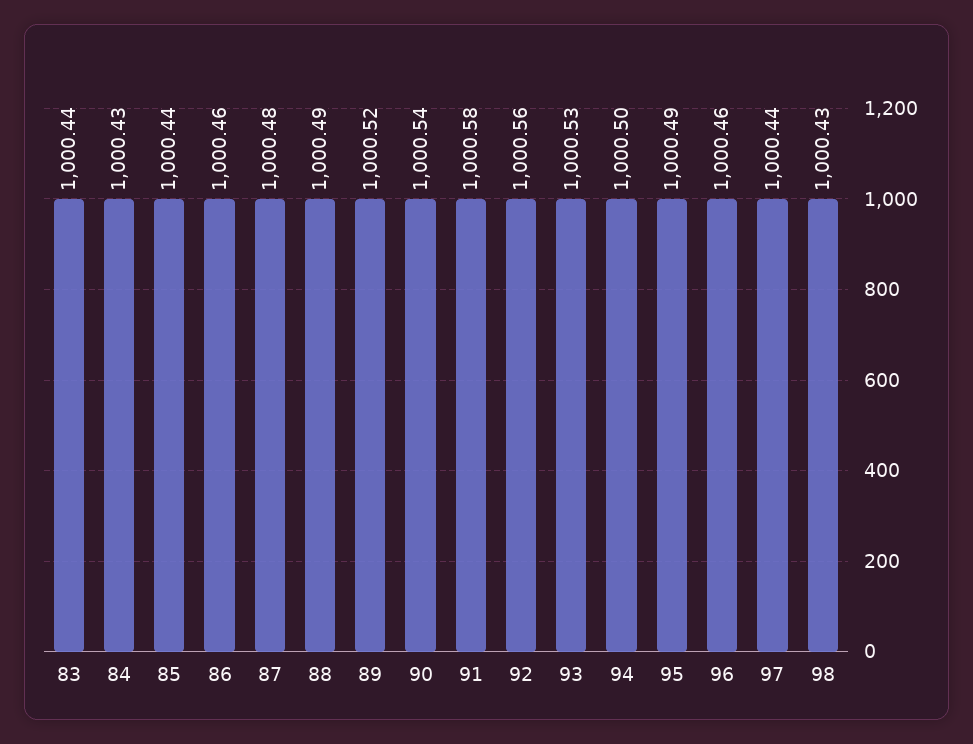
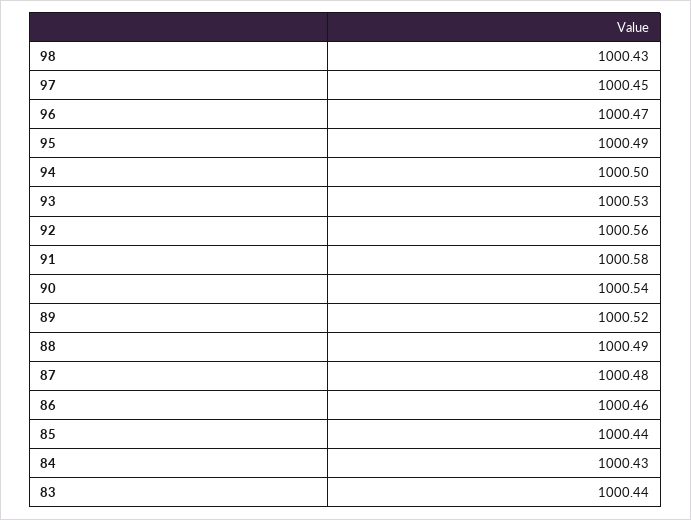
  {
    "83": 1000.44,
    "84": 1000.43,
    "85": 1000.44,
    "86": 1000.46,
    "87": 1000.48,
    "88": 1000.49,
    "89": 1000.52,
    "90": 1000.54,
    "91": 1000.58,
    "92": 1000.56,
    "93": 1000.53,
    "94": 1000.5,
    "95": 1000.49,
-   "96": 1000.46,
+   "96": 1000.47,
-   "97": 1000.44,
+   "97": 1000.45,
    "98": 1000.43
  }

